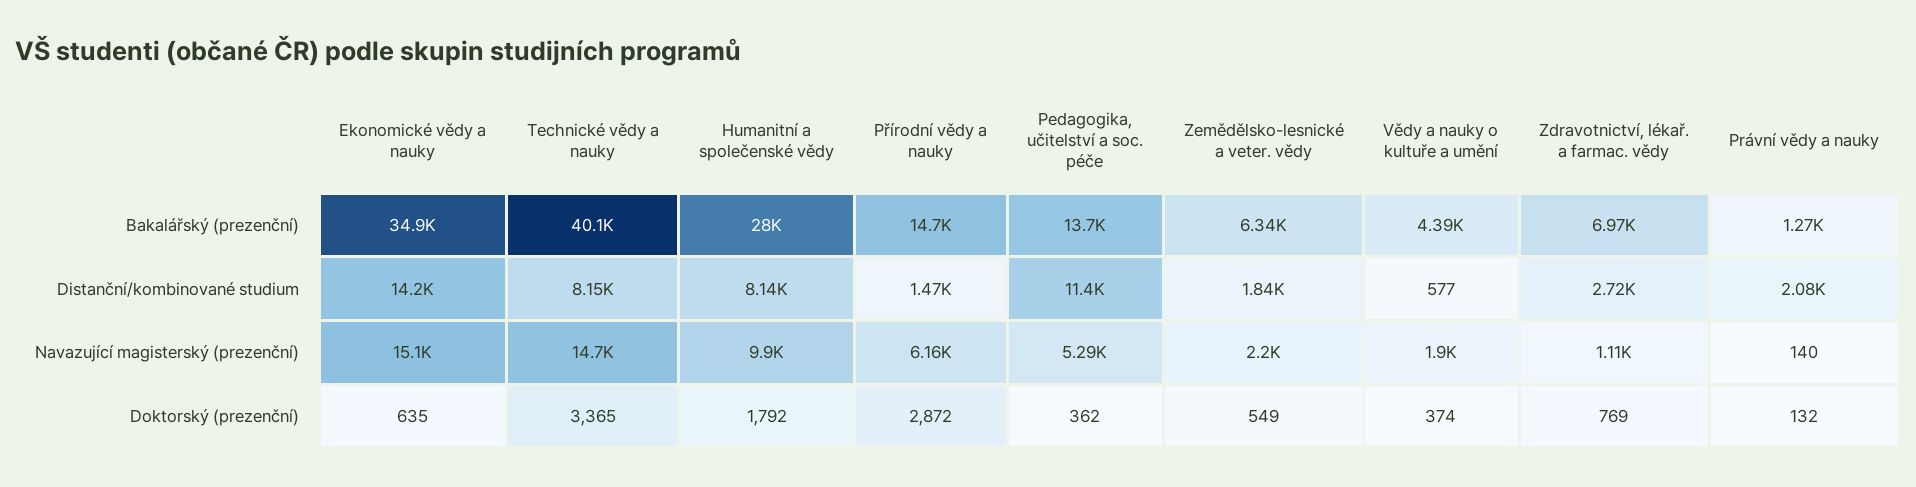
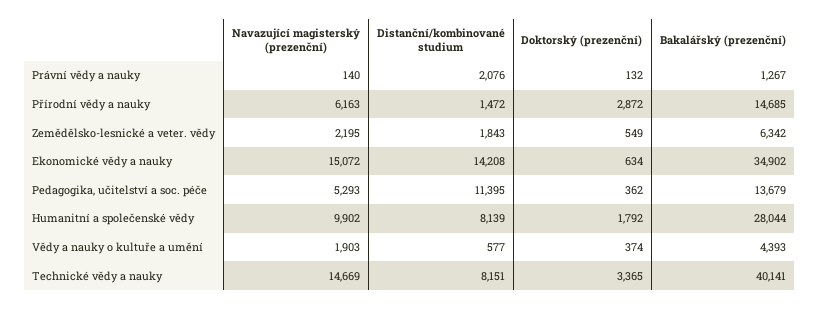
  {
    "Ekonomické vědy a nauky": {
      "Bakalářský (prezenční)": 34902,
      "Distanční/kombinované studium": 14208,
      "Navazující magisterský (prezenční)": 15072,
-     "Doktorský (prezenční)": 635
+     "Doktorský (prezenční)": 634
    },
    "Technické vědy a nauky": {
      "Bakalářský (prezenční)": 40141,
      "Distanční/kombinované studium": 8151,
      "Navazující magisterský (prezenční)": 14669,
      "Doktorský (prezenční)": 3365
    },
    "Humanitní a společenské vědy": {
      "Bakalářský (prezenční)": 28044,
      "Distanční/kombinované studium": 8139,
      "Navazující magisterský (prezenční)": 9902,
      "Doktorský (prezenční)": 1792
    },
    "Přírodní vědy a nauky": {
      "Bakalářský (prezenční)": 14685,
      "Distanční/kombinované studium": 1472,
      "Navazující magisterský (prezenční)": 6163,
      "Doktorský (prezenční)": 2872
    },
    "Pedagogika, učitelství a soc. péče": {
      "Bakalářský (prezenční)": 13679,
      "Distanční/kombinované studium": 11395,
      "Navazující magisterský (prezenční)": 5293,
      "Doktorský (prezenční)": 362
    },
    "Zemědělsko-lesnické a veter. vědy": {
      "Bakalářský (prezenční)": 6342,
      "Distanční/kombinované studium": 1843,
      "Navazující magisterský (prezenční)": 2195,
      "Doktorský (prezenční)": 549
    },
    "Vědy a nauky o kultuře a umění": {
      "Bakalářský (prezenční)": 4393,
      "Distanční/kombinované studium": 577,
      "Navazující magisterský (prezenční)": 1903,
      "Doktorský (prezenční)": 374
    },
-   "Zdravotnictví, lékař. a farmac. vědy": {
-     "Bakalářský (prezenční)": 6970,
-     "Distanční/kombinované studium": 2720,
-     "Navazující magisterský (prezenční)": 1110,
-     "Doktorský (prezenční)": 769
-   },
    "Právní vědy a nauky": {
      "Bakalářský (prezenční)": 1267,
      "Distanční/kombinované studium": 2076,
      "Navazující magisterský (prezenční)": 140,
      "Doktorský (prezenční)": 132
    }
  }

